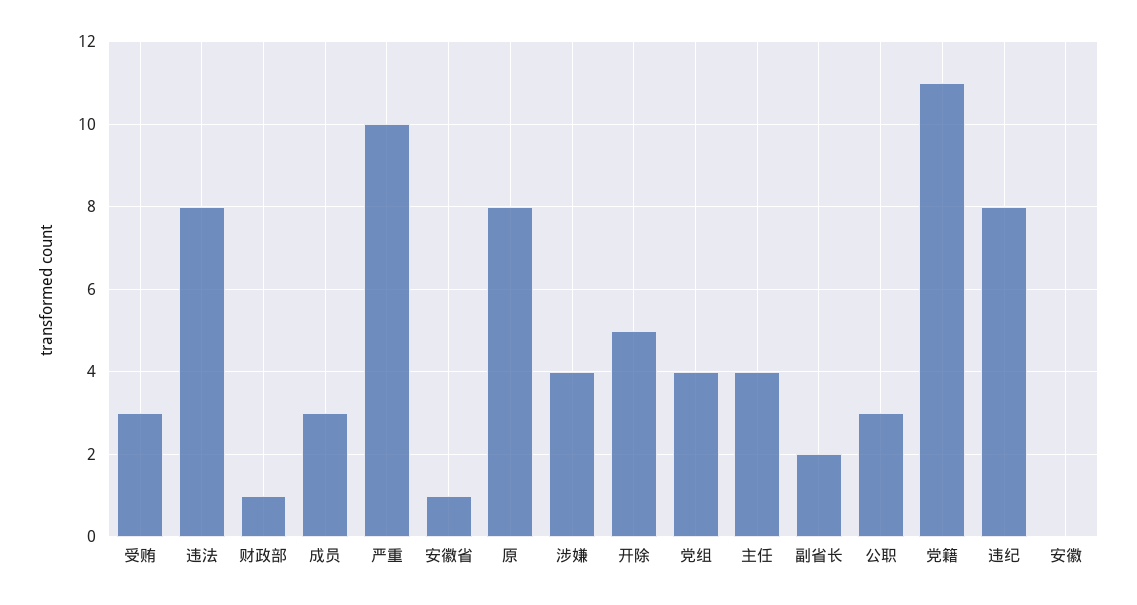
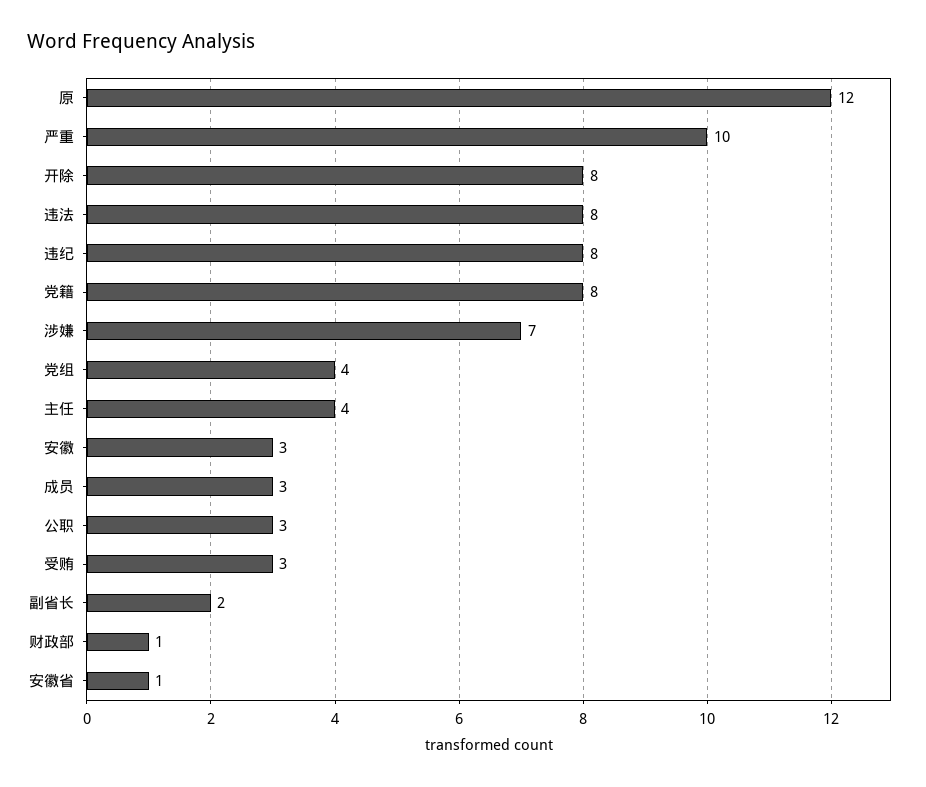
  {
    "受贿": 3,
    "违法": 8,
    "财政部": 1,
    "成员": 3,
    "严重": 10,
    "安徽省": 1,
-   "原": 8,
+   "原": 12,
-   "涉嫌": 4,
+   "涉嫌": 7,
-   "开除": 5,
+   "开除": 8,
    "党组": 4,
    "主任": 4,
    "副省长": 2,
    "公职": 3,
-   "党籍": 11,
+   "党籍": 8,
    "违纪": 8,
-   "安徽": 0
+   "安徽": 3
  }

